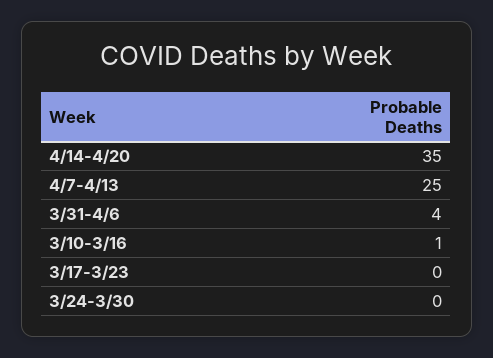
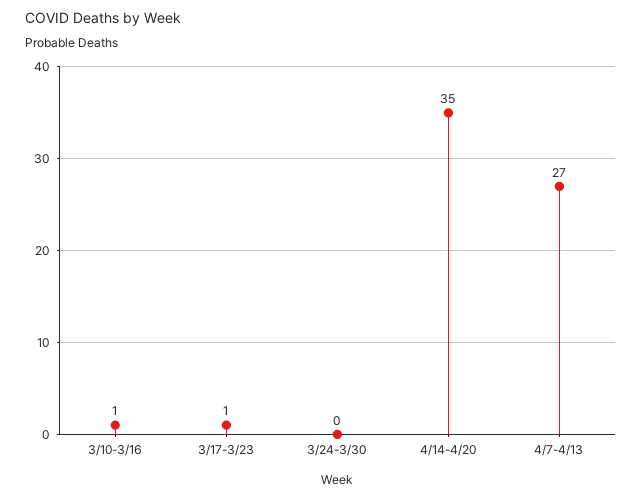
  {
    "4/14-4/20": 35,
-   "4/7-4/13": 25,
+   "4/7-4/13": 27,
-   "3/31-4/6": 4,
    "3/10-3/16": 1,
-   "3/17-3/23": 0,
+   "3/17-3/23": 1,
    "3/24-3/30": 0
  }

